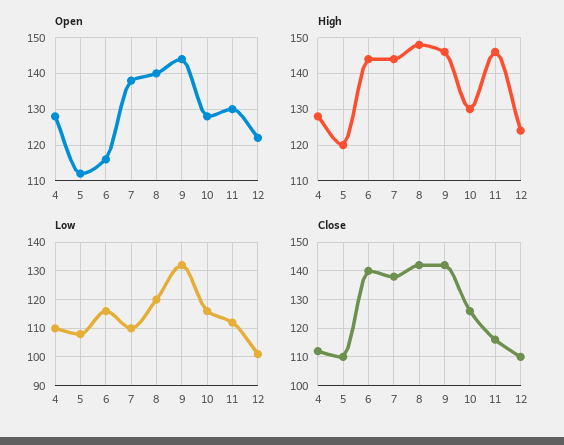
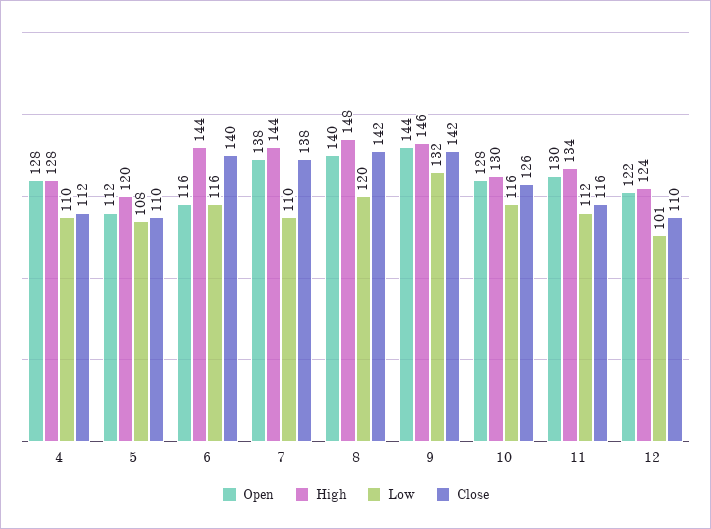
  {
    "Open": {
      "4": 128,
      "5": 112,
      "6": 116,
      "7": 138,
      "8": 140,
      "9": 144,
      "10": 128,
      "11": 130,
      "12": 122
    },
    "High": {
      "4": 128,
      "5": 120,
      "6": 144,
      "7": 144,
      "8": 148,
      "9": 146,
      "10": 130,
-     "11": 145,
+     "11": 134,
      "12": 124
    },
    "Low": {
      "4": 110,
      "5": 108,
      "6": 116,
      "7": 110,
      "8": 120,
      "9": 132,
      "10": 116,
      "11": 112,
      "12": 101
    },
    "Close": {
      "4": 112,
      "5": 110,
      "6": 140,
      "7": 138,
      "8": 142,
      "9": 142,
      "10": 126,
      "11": 116,
      "12": 110
    }
  }

